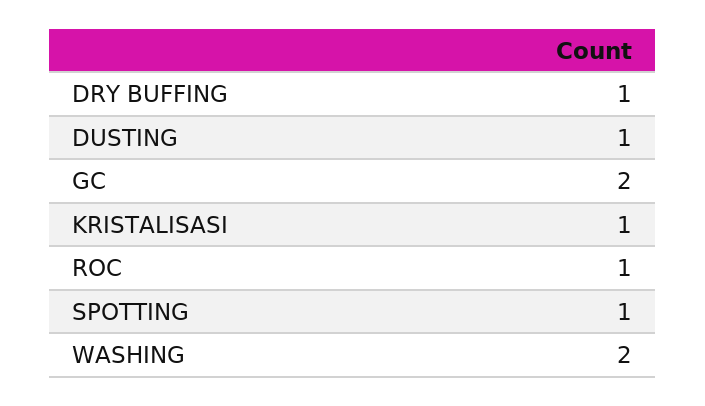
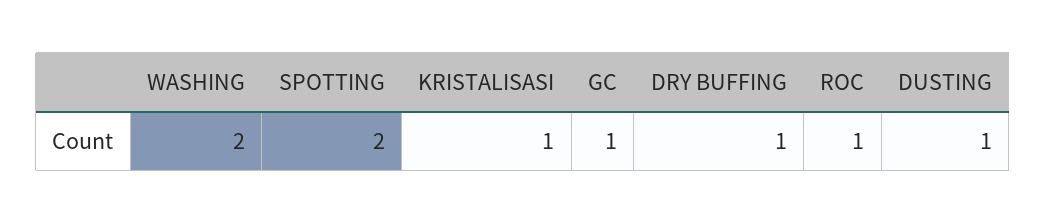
  {
    "DRY BUFFING": 1,
    "DUSTING": 1,
-   "GC": 2,
+   "GC": 1,
    "KRISTALISASI": 1,
    "ROC": 1,
-   "SPOTTING": 1,
+   "SPOTTING": 2,
    "WASHING": 2
  }

